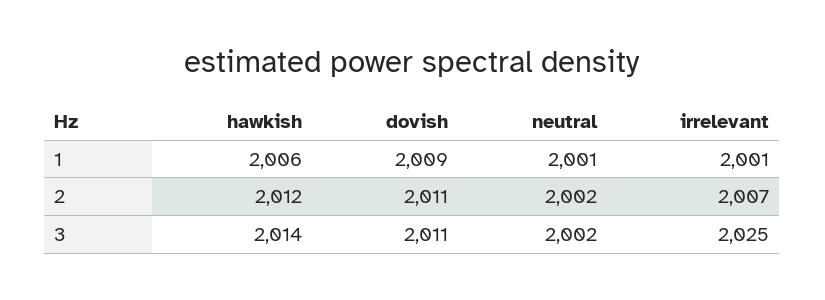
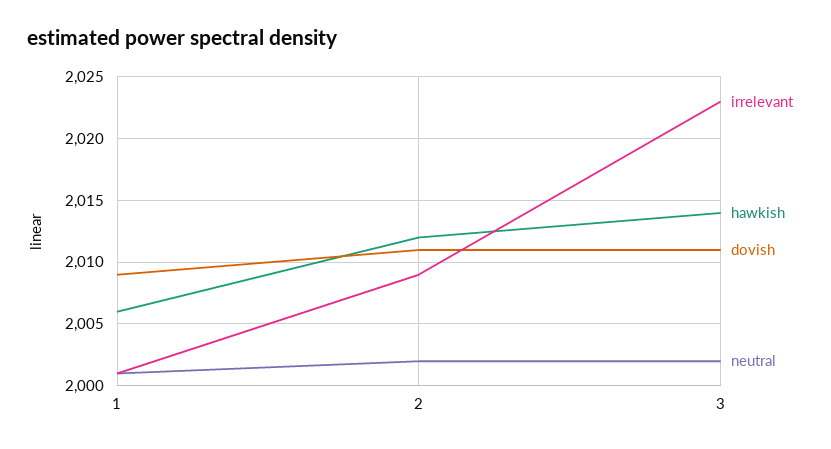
  {
    "hawkish": {
      "1": 2006,
      "2": 2012,
      "3": 2014
    },
    "dovish": {
      "1": 2009,
      "2": 2011,
      "3": 2011
    },
    "neutral": {
      "1": 2001,
      "2": 2002,
      "3": 2002
    },
    "irrelevant": {
      "1": 2001,
-     "2": 2007,
+     "2": 2009,
-     "3": 2025
+     "3": 2023
    }
  }

